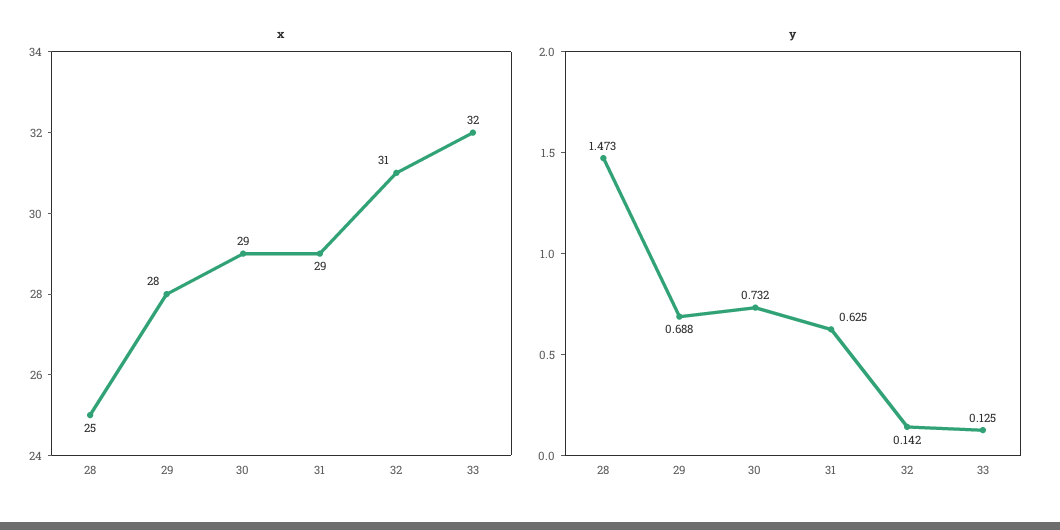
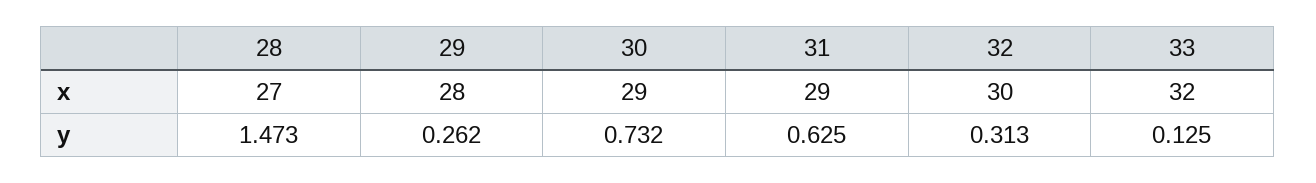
  {
    "x": {
-     "28": 25,
+     "28": 27,
      "29": 28,
      "30": 29,
      "31": 29,
-     "32": 31,
+     "32": 30,
      "33": 32
    },
    "y": {
      "28": 1.473,
-     "29": 0.688,
+     "29": 0.262,
      "30": 0.732,
      "31": 0.625,
-     "32": 0.142,
+     "32": 0.313,
      "33": 0.125
    }
  }

